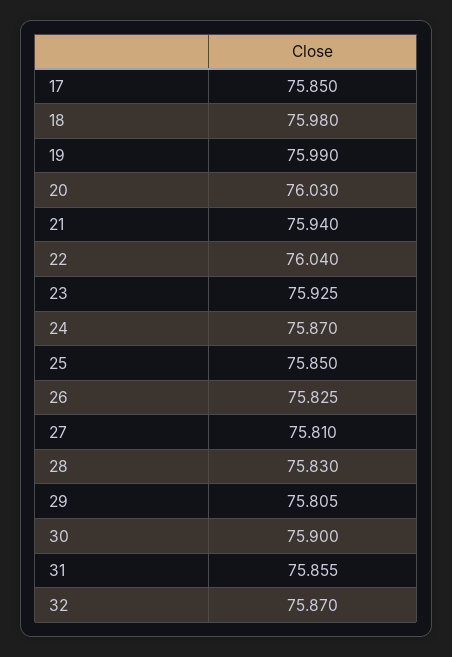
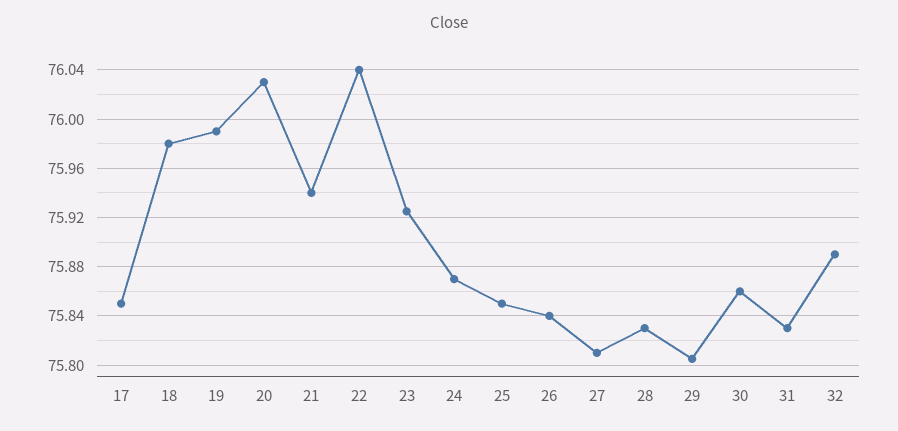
  {
    "17": 75.85,
    "18": 75.98,
    "19": 75.99,
    "20": 76.03,
    "21": 75.94,
    "22": 76.04,
    "23": 75.925,
    "24": 75.87,
    "25": 75.85,
-   "26": 75.825,
+   "26": 75.84,
    "27": 75.81,
    "28": 75.83,
    "29": 75.805,
-   "30": 75.9,
+   "30": 75.86,
-   "31": 75.855,
+   "31": 75.83,
-   "32": 75.87
+   "32": 75.89
  }

